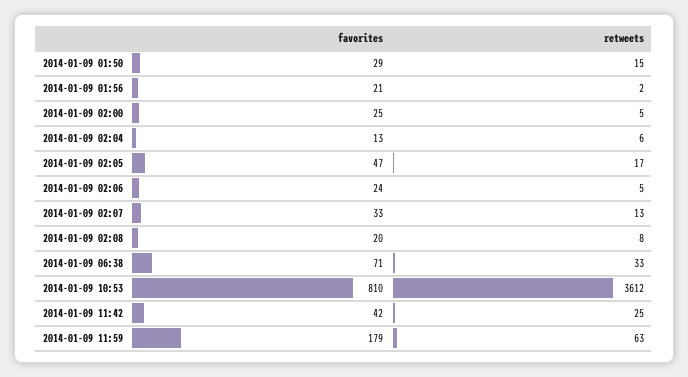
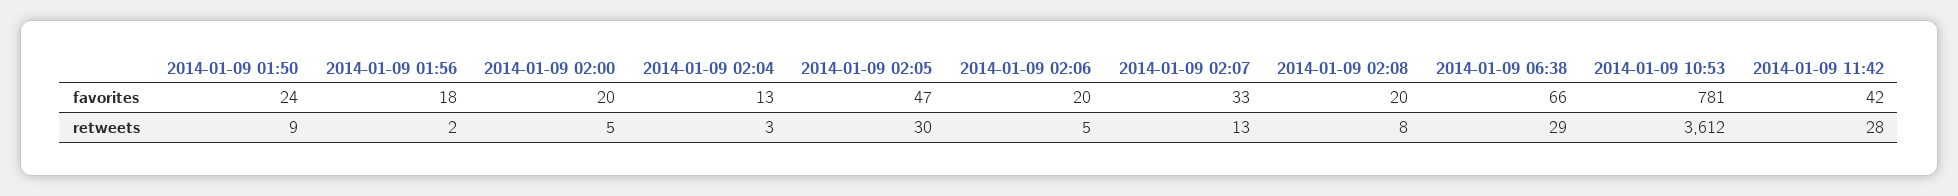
  {
    "favorites": {
-     "2014-01-09 01:50": 29,
+     "2014-01-09 01:50": 24,
-     "2014-01-09 01:56": 21,
+     "2014-01-09 01:56": 18,
-     "2014-01-09 02:00": 25,
+     "2014-01-09 02:00": 20,
      "2014-01-09 02:04": 13,
      "2014-01-09 02:05": 47,
-     "2014-01-09 02:06": 24,
+     "2014-01-09 02:06": 20,
      "2014-01-09 02:07": 33,
      "2014-01-09 02:08": 20,
-     "2014-01-09 06:38": 71,
+     "2014-01-09 06:38": 66,
-     "2014-01-09 10:53": 810,
+     "2014-01-09 10:53": 781,
-     "2014-01-09 11:42": 42,
+     "2014-01-09 11:42": 42
-     "2014-01-09 11:59": 179
    },
    "retweets": {
-     "2014-01-09 01:50": 15,
+     "2014-01-09 01:50": 9,
      "2014-01-09 01:56": 2,
      "2014-01-09 02:00": 5,
-     "2014-01-09 02:04": 6,
+     "2014-01-09 02:04": 3,
-     "2014-01-09 02:05": 17,
+     "2014-01-09 02:05": 30,
      "2014-01-09 02:06": 5,
      "2014-01-09 02:07": 13,
      "2014-01-09 02:08": 8,
-     "2014-01-09 06:38": 33,
+     "2014-01-09 06:38": 29,
      "2014-01-09 10:53": 3612,
-     "2014-01-09 11:42": 25,
+     "2014-01-09 11:42": 28
-     "2014-01-09 11:59": 63
    }
  }

